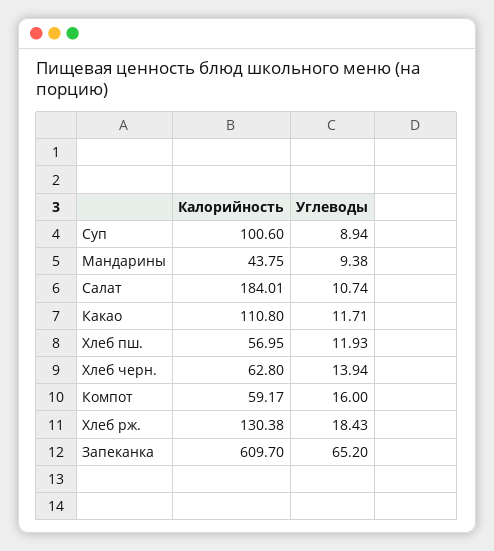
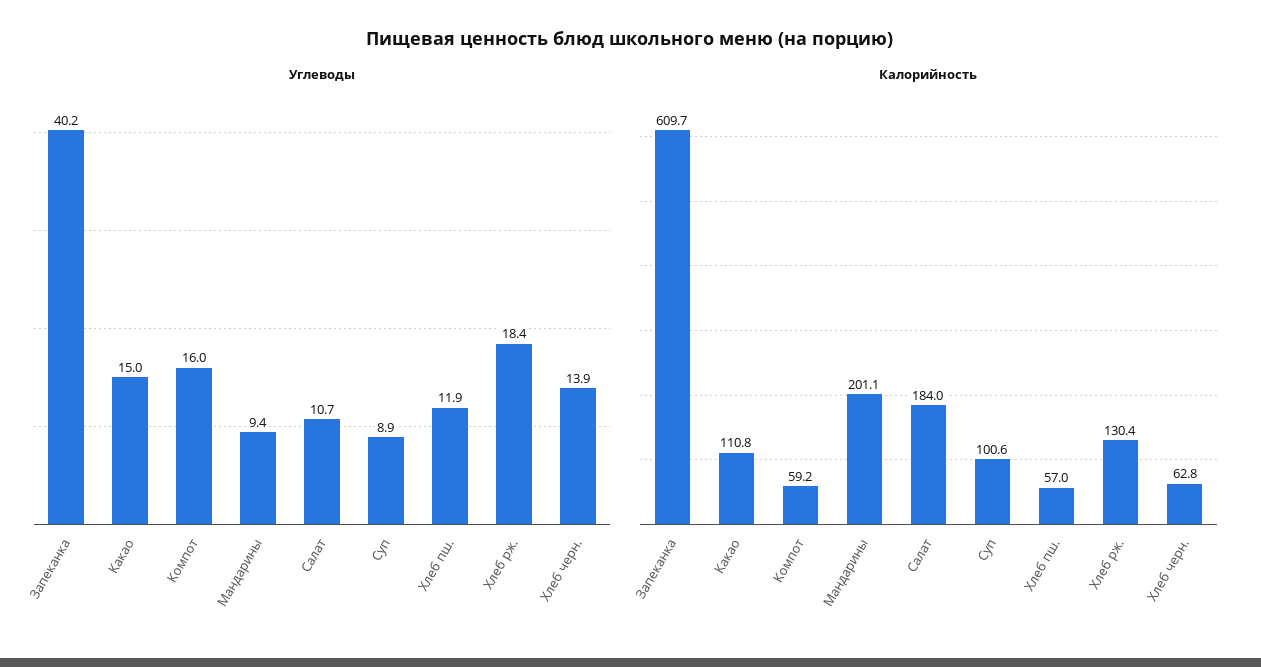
  {
    "Калорийность": {
      "Суп": 100.6,
-     "Мандарины": 43.75,
+     "Мандарины": 201.1,
      "Салат": 184.01,
      "Какао": 110.8,
      "Хлеб пш.": 56.95,
      "Хлеб черн.": 62.8,
      "Компот": 59.17,
      "Хлеб рж.": 130.38,
      "Запеканка": 609.7
    },
    "Углеводы": {
      "Суп": 8.94,
      "Мандарины": 9.38,
      "Салат": 10.74,
-     "Какао": 11.71,
+     "Какао": 15,
      "Хлеб пш.": 11.93,
      "Хлеб черн.": 13.94,
      "Компот": 16,
      "Хлеб рж.": 18.43,
-     "Запеканка": 65.2
+     "Запеканка": 40.2
    }
  }

